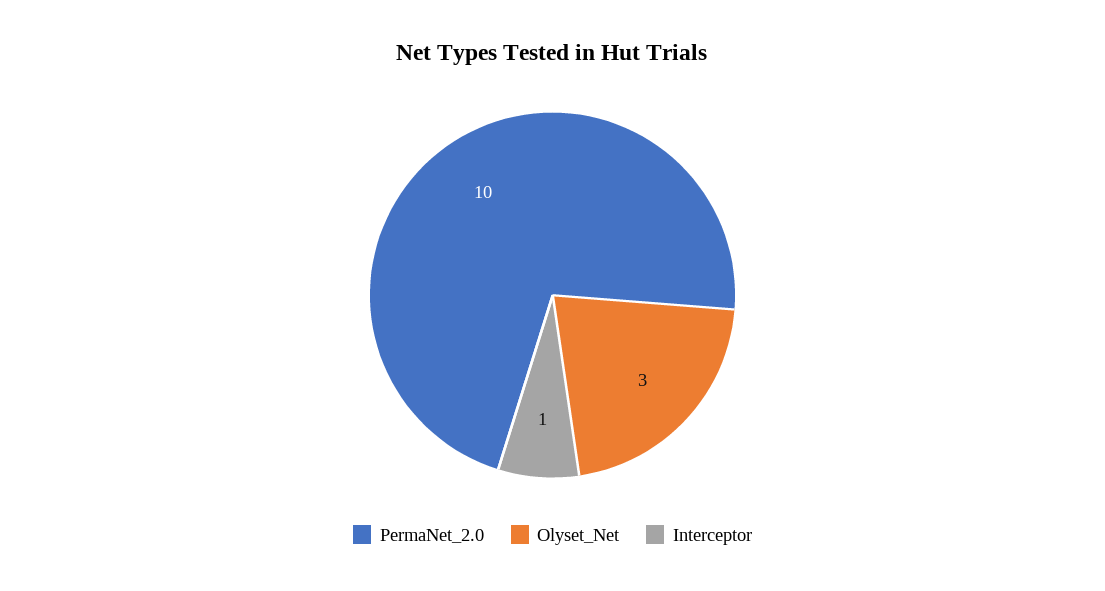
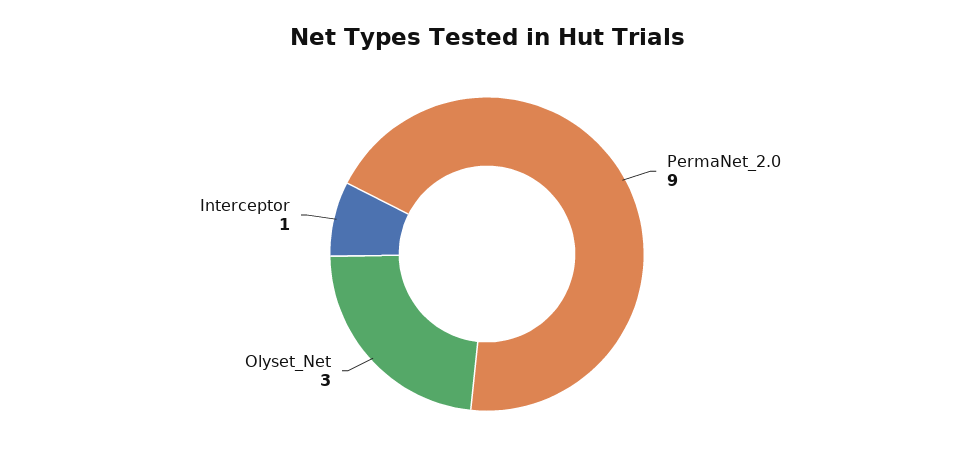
  {
-   "PermaNet_2.0": 10,
+   "PermaNet_2.0": 9,
    "Olyset_Net": 3,
    "Interceptor": 1
  }

